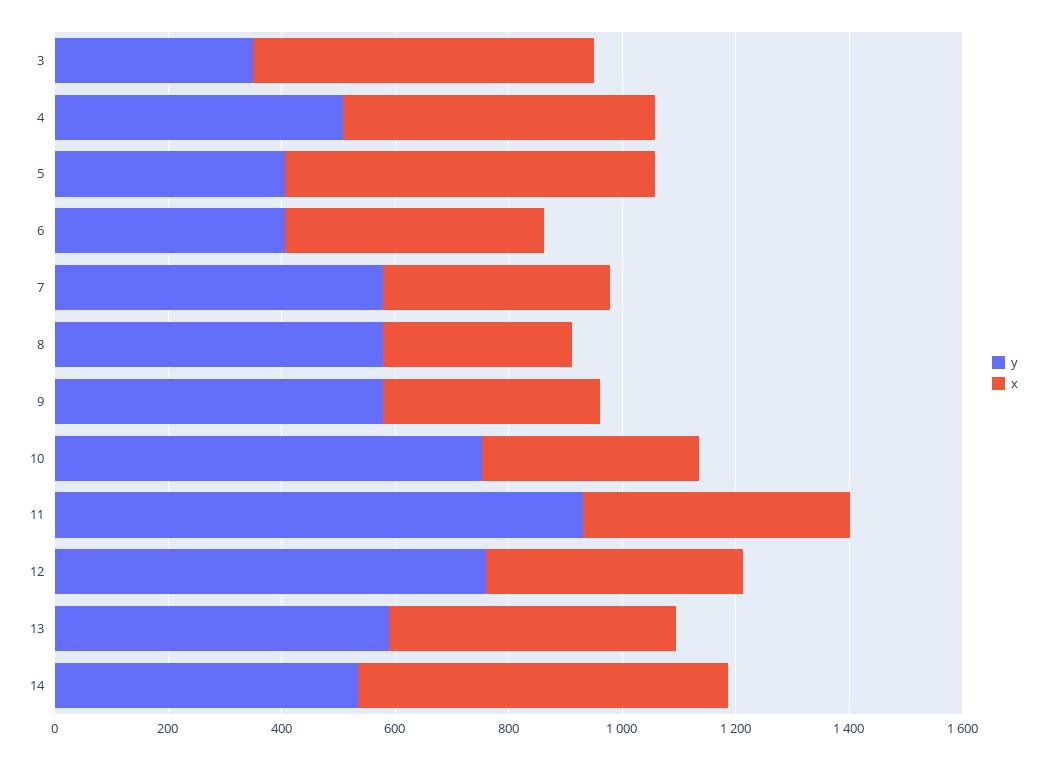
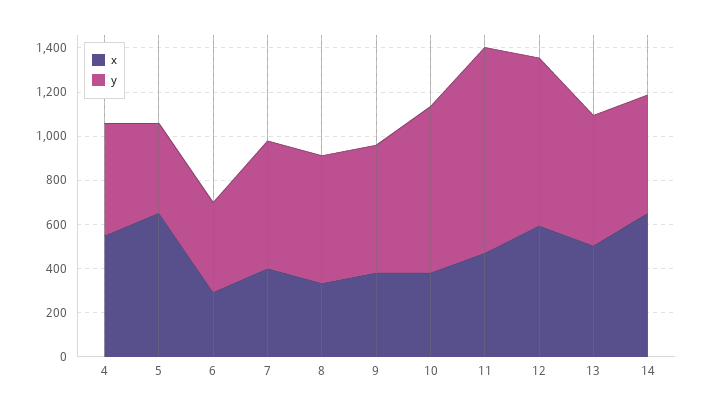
  {
    "y": {
-     "3": 350,
      "4": 500,
      "5": 400,
      "6": 400,
      "7": 600,
      "8": 600,
      "9": 600,
      "10": 750,
      "11": 950,
      "12": 750,
      "13": 600,
      "14": 550
    },
    "x": {
-     "3": 600,
      "4": 550,
      "5": 650,
-     "6": 450,
+     "6": 300,
      "7": 400,
      "8": 350,
      "9": 400,
      "10": 400,
      "11": 450,
-     "12": 450,
+     "12": 600,
      "13": 500,
      "14": 650
    }
  }

